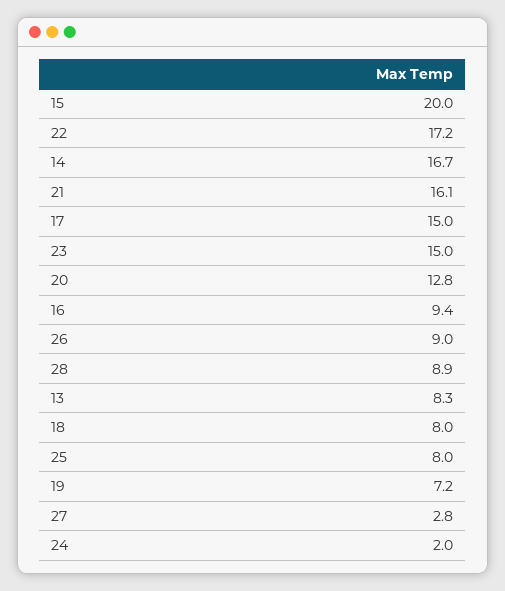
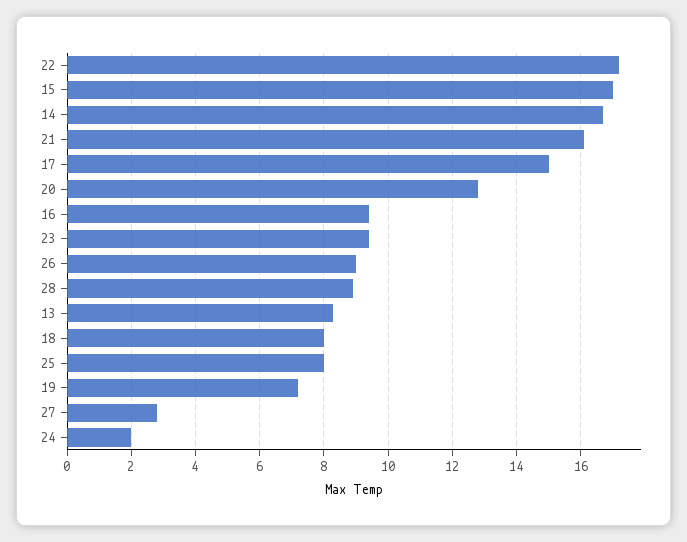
  {
-   "15": 20,
+   "15": 17,
    "22": 17.2,
    "14": 16.7,
    "21": 16.1,
    "17": 15,
-   "23": 15,
+   "23": 9.5,
    "20": 12.8,
    "16": 9.4,
    "26": 9,
    "28": 8.9,
    "13": 8.3,
    "18": 8,
    "25": 8,
    "19": 7.2,
    "27": 2.8,
    "24": 2
  }

